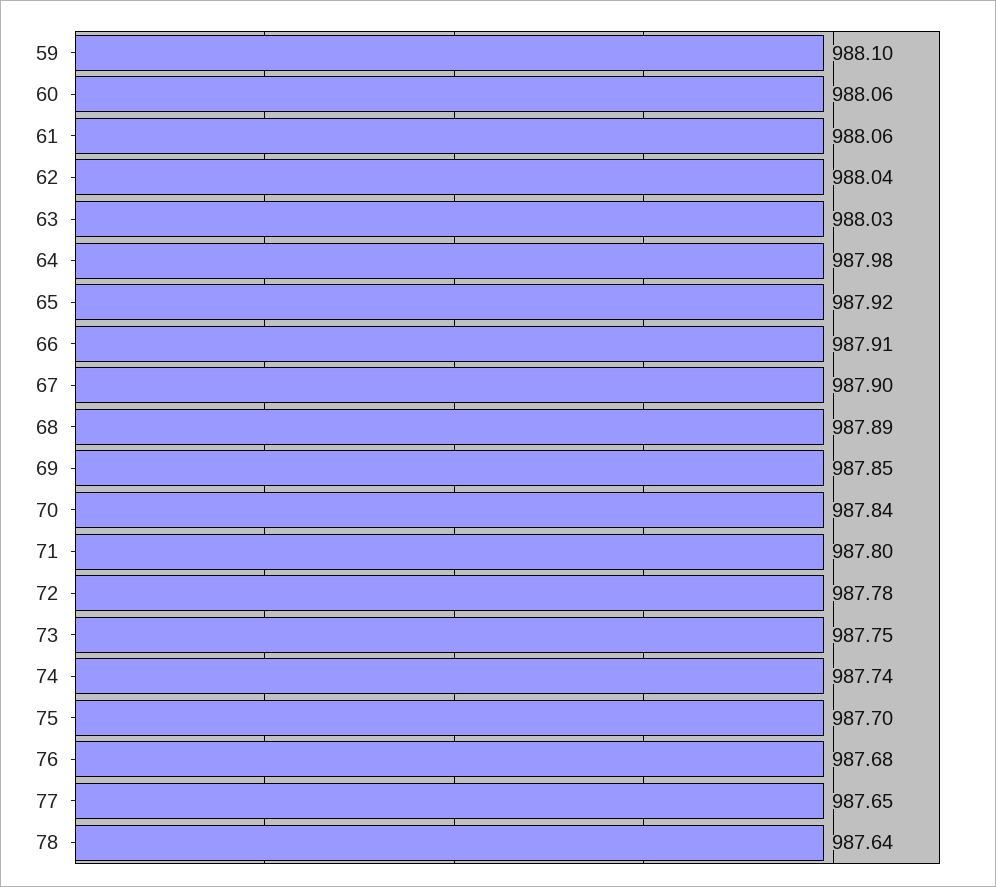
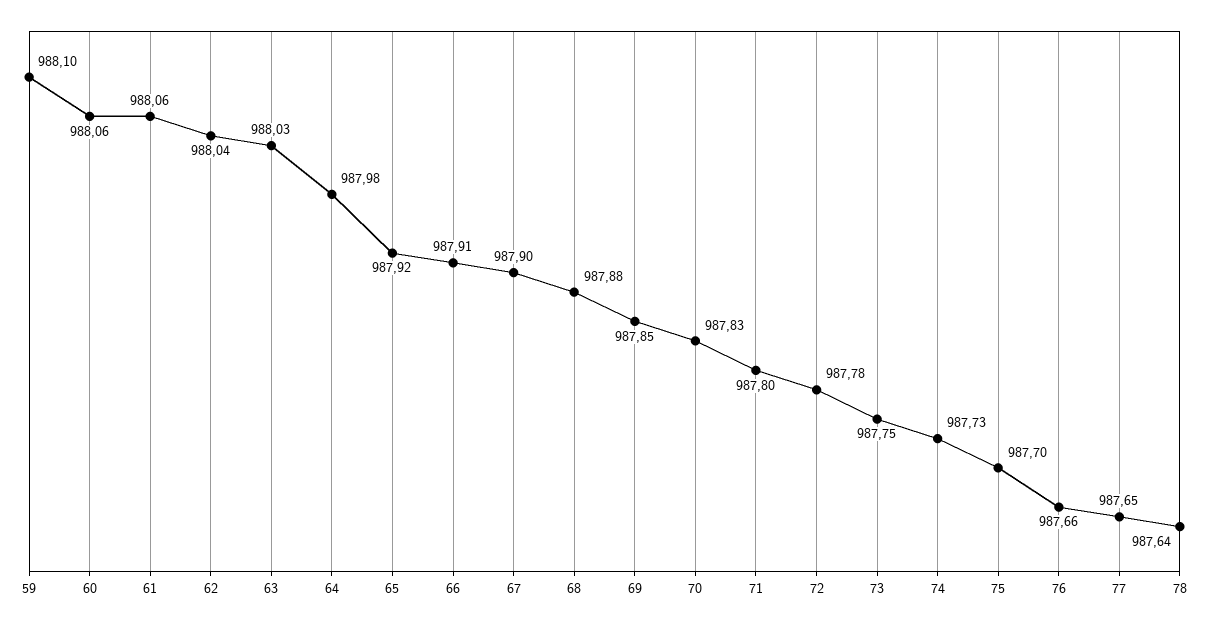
  {
    "59": 988.1,
    "60": 988.06,
    "61": 988.06,
    "62": 988.04,
    "63": 988.03,
    "64": 987.98,
    "65": 987.92,
    "66": 987.91,
    "67": 987.9,
-   "68": 987.89,
+   "68": 987.88,
    "69": 987.85,
-   "70": 987.84,
+   "70": 987.83,
    "71": 987.8,
    "72": 987.78,
    "73": 987.75,
-   "74": 987.74,
+   "74": 987.73,
    "75": 987.7,
-   "76": 987.68,
+   "76": 987.66,
    "77": 987.65,
    "78": 987.64
  }

